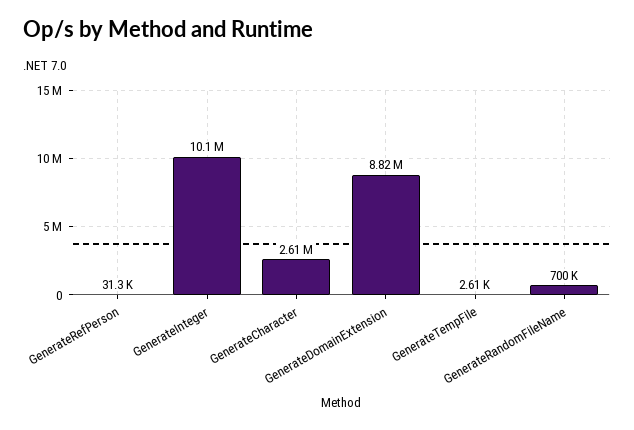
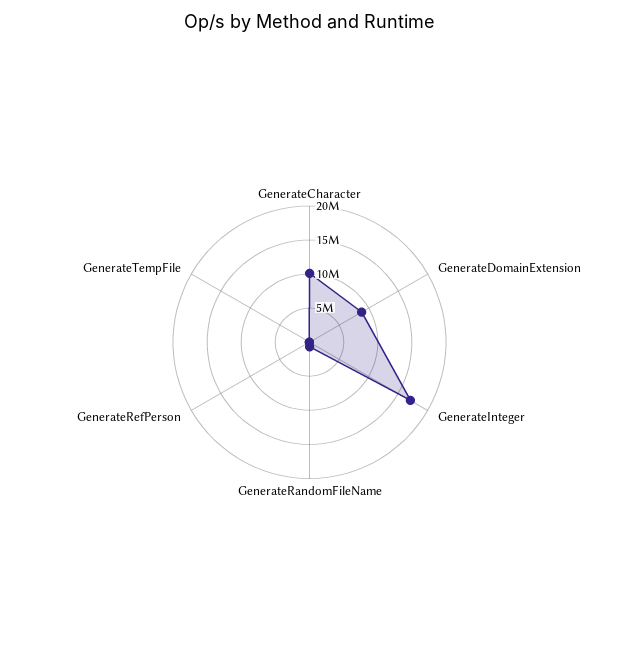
  {
    "GenerateRefPerson": 31300,
-   "GenerateInteger": 10100000,
+   "GenerateInteger": 17500000,
-   "GenerateCharacter": 2610000,
+   "GenerateCharacter": 10000000,
    "GenerateDomainExtension": 8820000,
    "GenerateTempFile": 2610,
    "GenerateRandomFileName": 700000
  }

